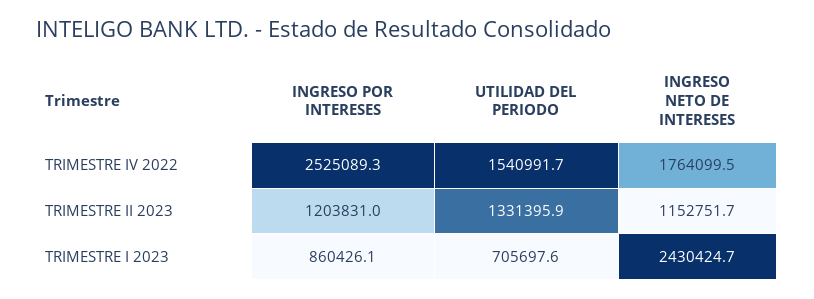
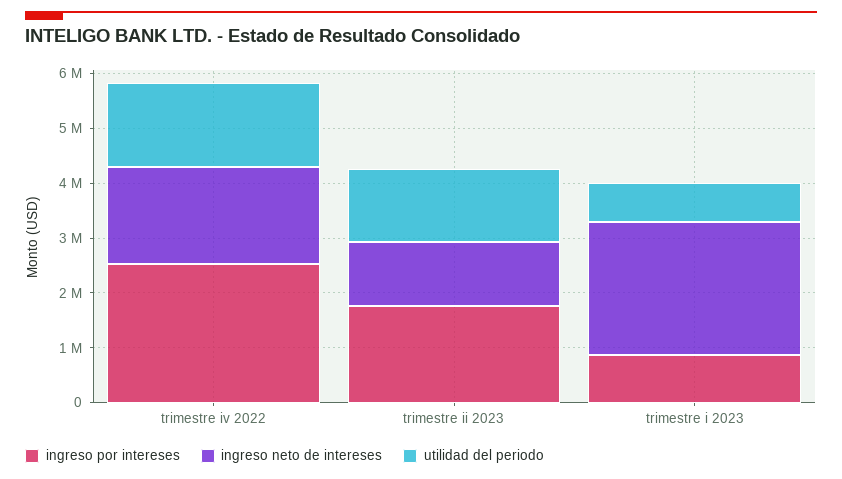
  {
    "INGRESO POR INTERESES": {
      "TRIMESTRE IV 2022": 2525089.3,
-     "TRIMESTRE II 2023": 1203831,
+     "TRIMESTRE II 2023": 1800000,
      "TRIMESTRE I 2023": 860426.1
    },
    "UTILIDAD DEL PERIODO": {
      "TRIMESTRE IV 2022": 1540991.7,
      "TRIMESTRE II 2023": 1331395.9,
      "TRIMESTRE I 2023": 705697.6
    },
    "INGRESO NETO DE INTERESES": {
      "TRIMESTRE IV 2022": 1764099.5,
      "TRIMESTRE II 2023": 1152751.7,
      "TRIMESTRE I 2023": 2430424.7
    }
  }

